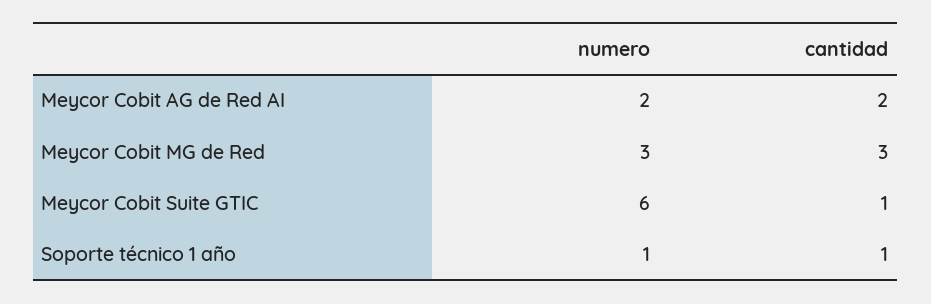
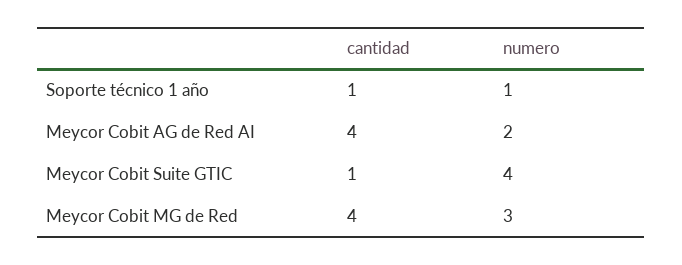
  {
    "numero": {
      "Meycor Cobit AG de Red AI": 2,
      "Meycor Cobit MG de Red": 3,
-     "Meycor Cobit Suite GTIC": 6,
+     "Meycor Cobit Suite GTIC": 4,
      "Soporte técnico 1 año": 1
    },
    "cantidad": {
-     "Meycor Cobit AG de Red AI": 2,
+     "Meycor Cobit AG de Red AI": 4,
-     "Meycor Cobit MG de Red": 3,
+     "Meycor Cobit MG de Red": 4,
      "Meycor Cobit Suite GTIC": 1,
      "Soporte técnico 1 año": 1
    }
  }

